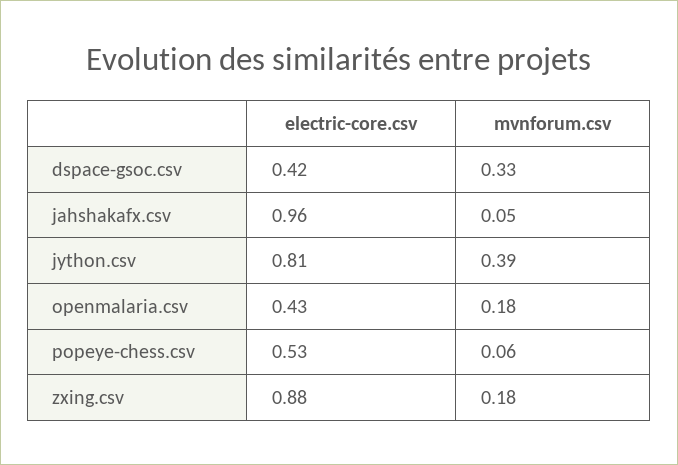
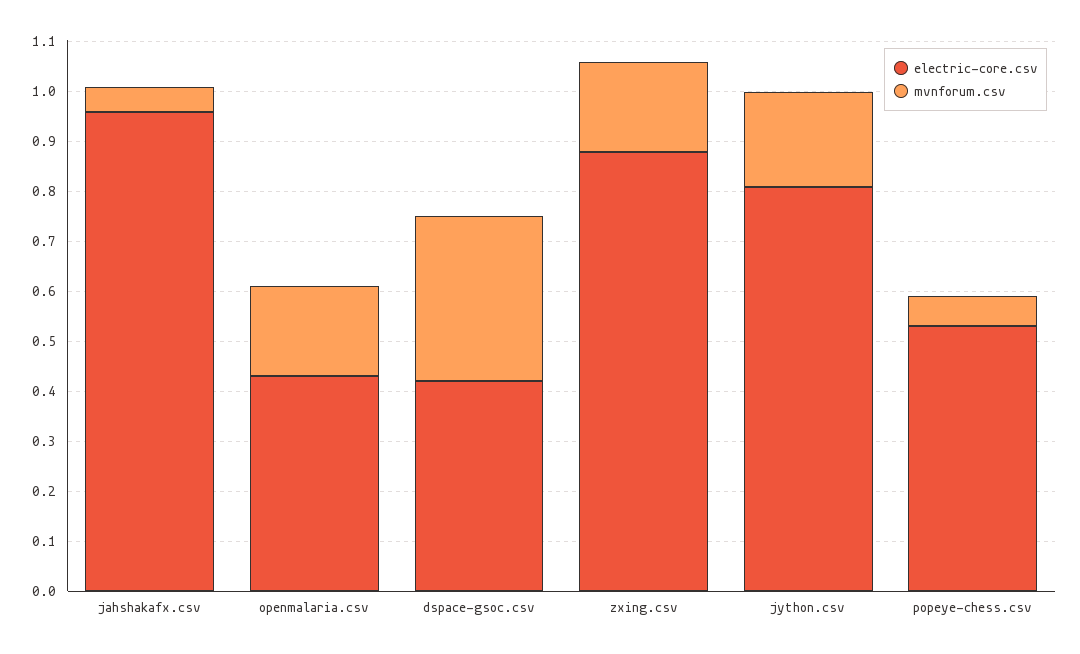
  {
    "electric-core.csv": {
      "dspace-gsoc.csv": 0.42,
      "jahshakafx.csv": 0.96,
      "jython.csv": 0.81,
      "openmalaria.csv": 0.43,
      "popeye-chess.csv": 0.53,
      "zxing.csv": 0.88
    },
    "mvnforum.csv": {
      "dspace-gsoc.csv": 0.33,
      "jahshakafx.csv": 0.05,
-     "jython.csv": 0.39,
+     "jython.csv": 0.2,
      "openmalaria.csv": 0.18,
      "popeye-chess.csv": 0.06,
      "zxing.csv": 0.18
    }
  }

